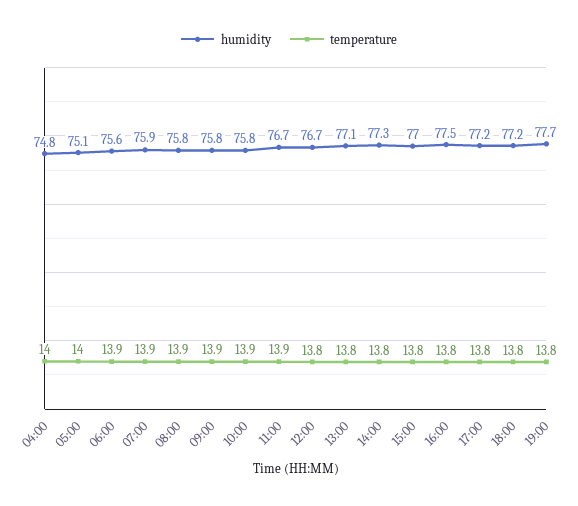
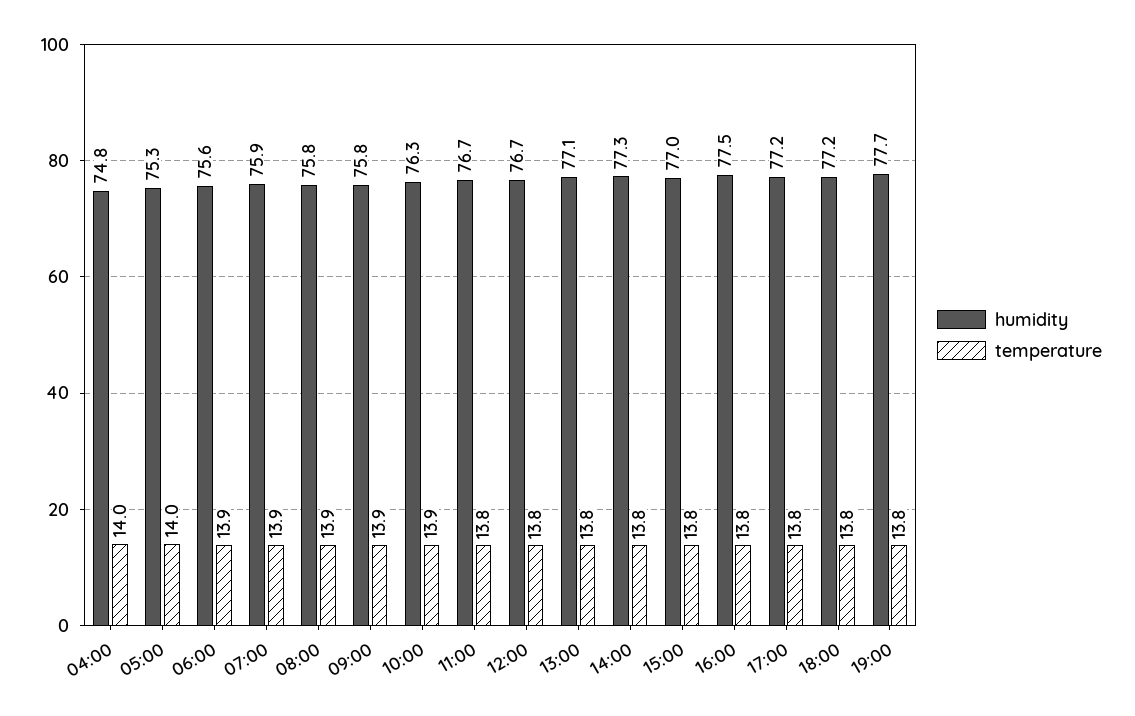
  {
    "humidity": {
      "04:00": 74.8,
-     "05:00": 75.1,
+     "05:00": 75.3,
      "06:00": 75.6,
      "07:00": 75.9,
      "08:00": 75.8,
      "09:00": 75.8,
-     "10:00": 75.8,
+     "10:00": 76.3,
      "11:00": 76.7,
      "12:00": 76.7,
      "13:00": 77.1,
      "14:00": 77.3,
      "15:00": 77,
      "16:00": 77.5,
      "17:00": 77.2,
      "18:00": 77.2,
      "19:00": 77.7
    },
    "temperature": {
      "04:00": 14,
      "05:00": 14,
      "06:00": 13.9,
      "07:00": 13.9,
      "08:00": 13.9,
      "09:00": 13.9,
      "10:00": 13.9,
-     "11:00": 13.9,
+     "11:00": 13.8,
      "12:00": 13.8,
      "13:00": 13.8,
      "14:00": 13.8,
      "15:00": 13.8,
      "16:00": 13.8,
      "17:00": 13.8,
      "18:00": 13.8,
      "19:00": 13.8
    }
  }

